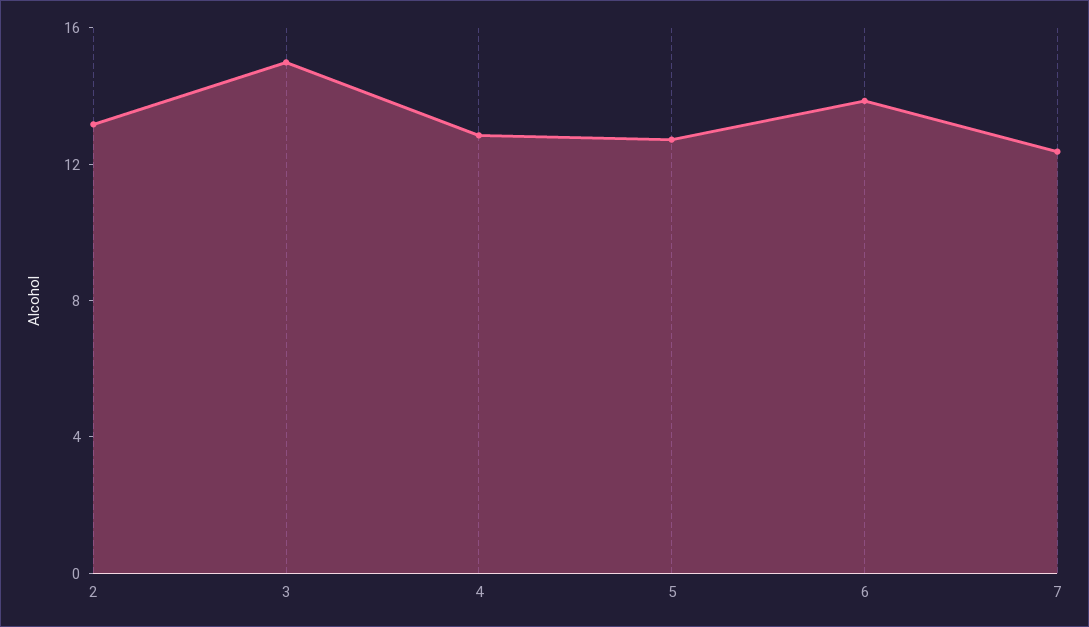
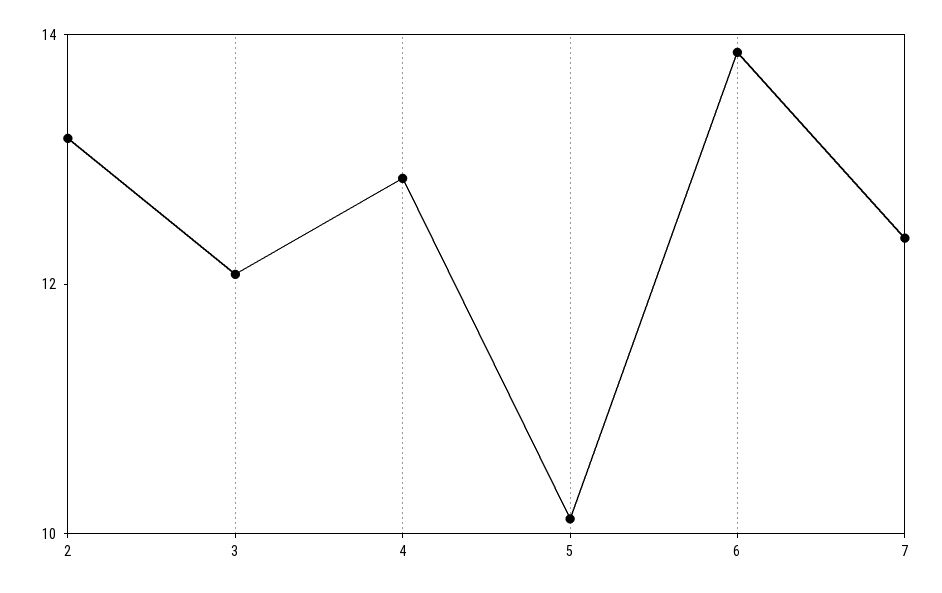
  {
    "2": 13,
-   "3": 15,
+   "3": 12,
    "4": 13,
-   "5": 13,
+   "5": 10,
    "6": 14,
    "7": 12.5
  }

